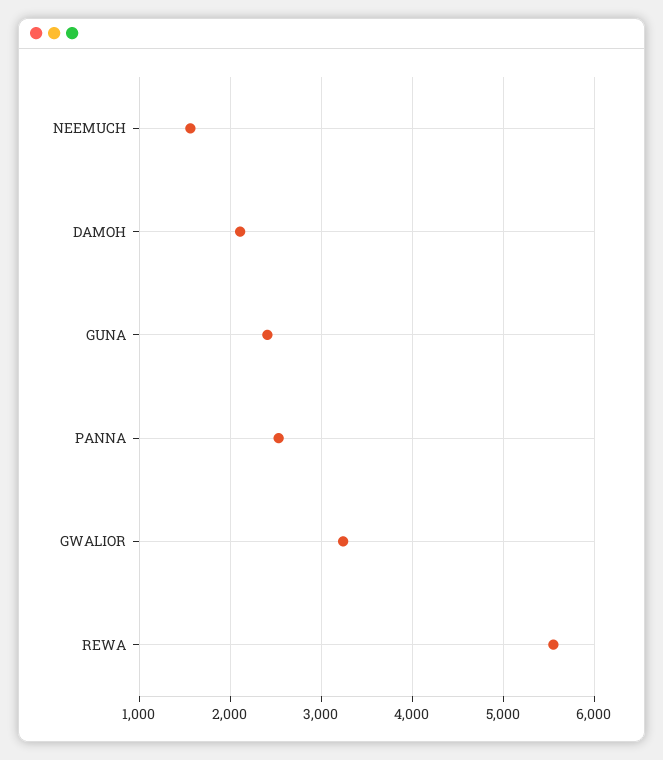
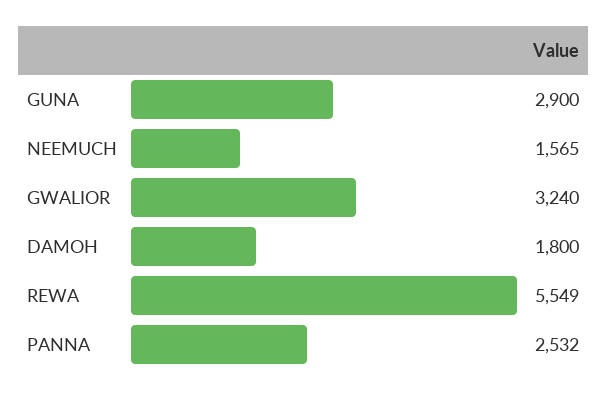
  {
    "NEEMUCH": 1565,
-   "DAMOH": 2100,
+   "DAMOH": 1800,
-   "GUNA": 2400,
+   "GUNA": 2900,
    "PANNA": 2532,
    "GWALIOR": 3240,
    "REWA": 5549
  }

